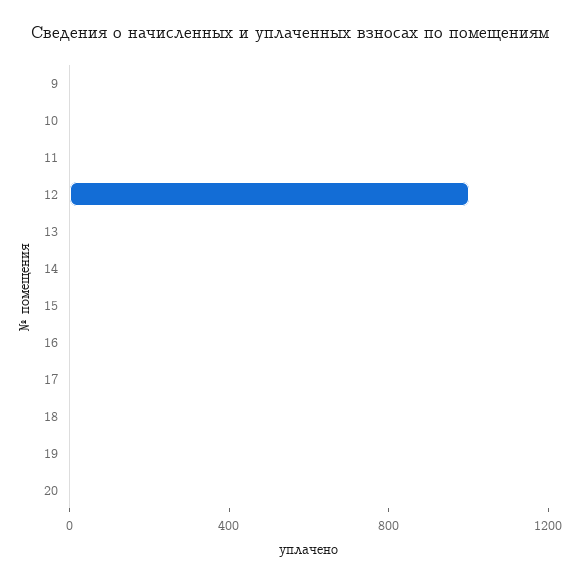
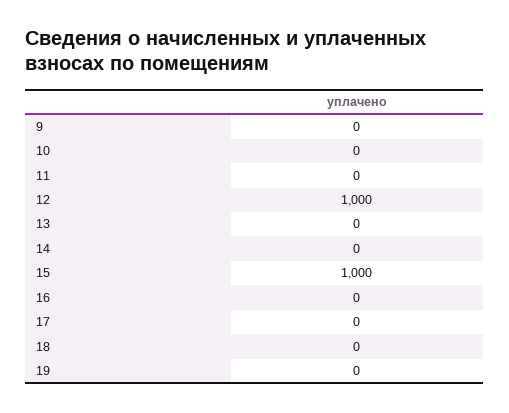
  {
    "9": 0,
    "10": 0,
    "11": 0,
    "12": 1000,
    "13": 0,
    "14": 0,
-   "15": 0,
+   "15": 1000,
    "16": 0,
    "17": 0,
    "18": 0,
-   "19": 0,
+   "19": 0
-   "20": 0
  }

